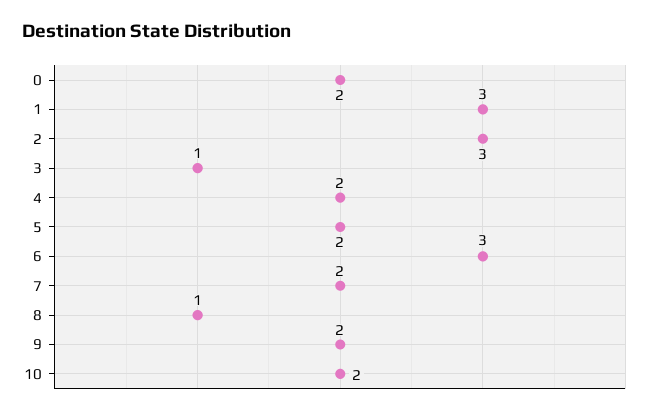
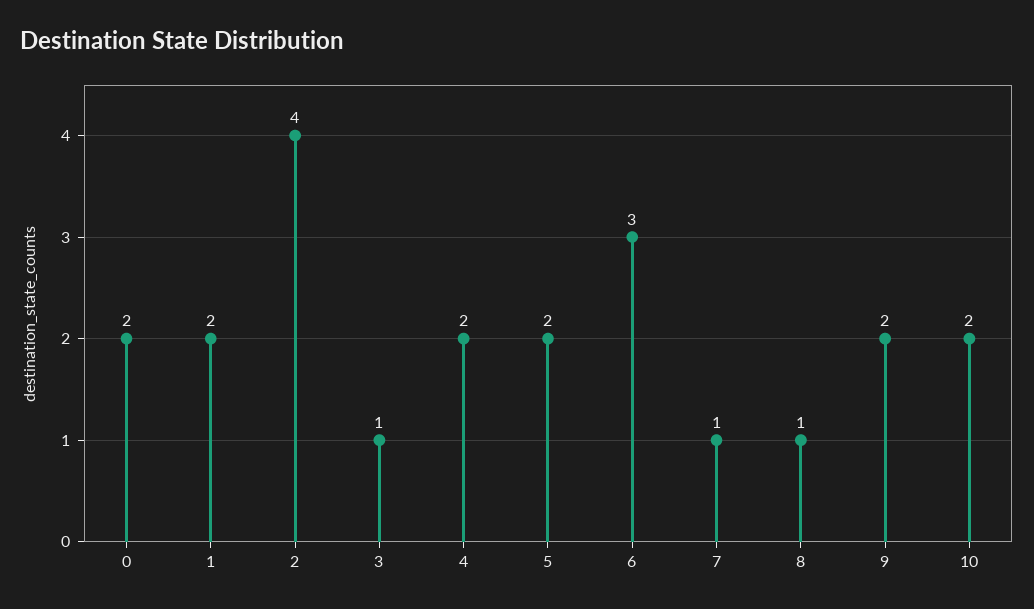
  {
    "0": 2,
-   "1": 3,
+   "1": 2,
-   "2": 3,
+   "2": 4,
    "3": 1,
    "4": 2,
    "5": 2,
    "6": 3,
-   "7": 2,
+   "7": 1,
    "8": 1,
    "9": 2,
    "10": 2
  }

